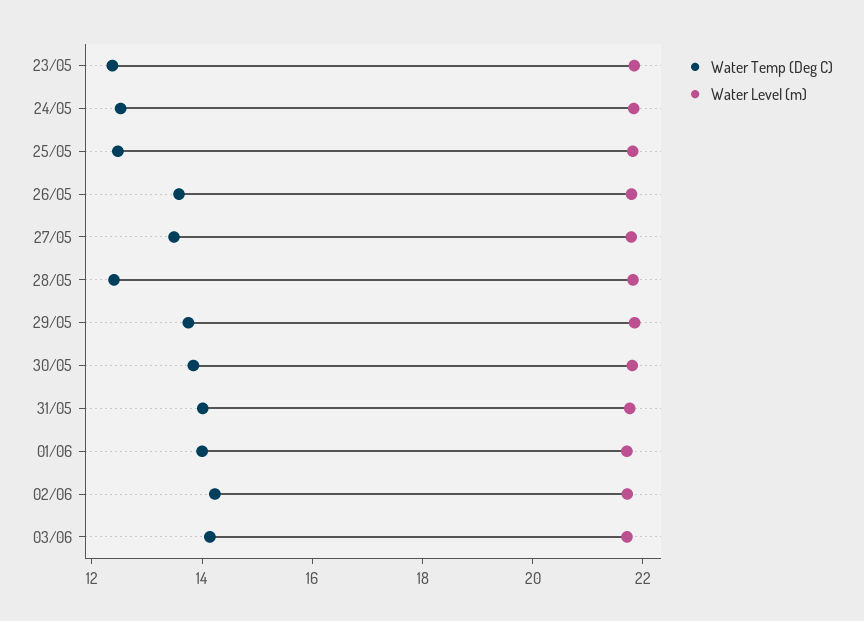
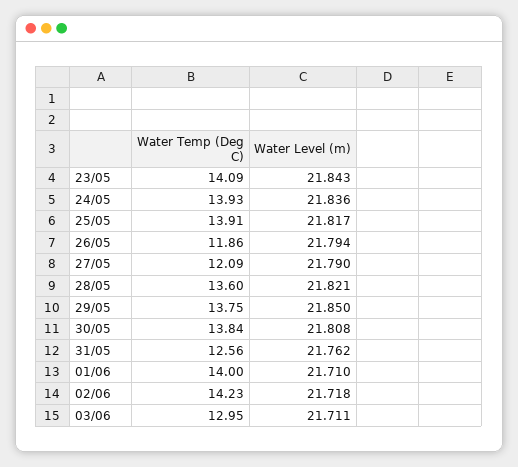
  {
    "Water Temp (Deg C)": {
-     "23/05": 12.5,
+     "23/05": 14.09,
-     "24/05": 12.5,
+     "24/05": 13.93,
-     "25/05": 12.5,
+     "25/05": 13.91,
-     "26/05": 13.5,
+     "26/05": 11.86,
-     "27/05": 13.5,
+     "27/05": 12.09,
-     "28/05": 12.5,
+     "28/05": 13.6,
      "29/05": 13.75,
      "30/05": 13.84,
-     "31/05": 14,
+     "31/05": 12.56,
      "01/06": 14,
      "02/06": 14.23,
-     "03/06": 14
+     "03/06": 12.95
    },
    "Water Level (m)": {
      "23/05": 21.843,
      "24/05": 21.836,
      "25/05": 21.817,
      "26/05": 21.794,
      "27/05": 21.79,
      "28/05": 21.821,
      "29/05": 21.85,
      "30/05": 21.808,
      "31/05": 21.762,
      "01/06": 21.71,
      "02/06": 21.718,
      "03/06": 21.711
    }
  }

